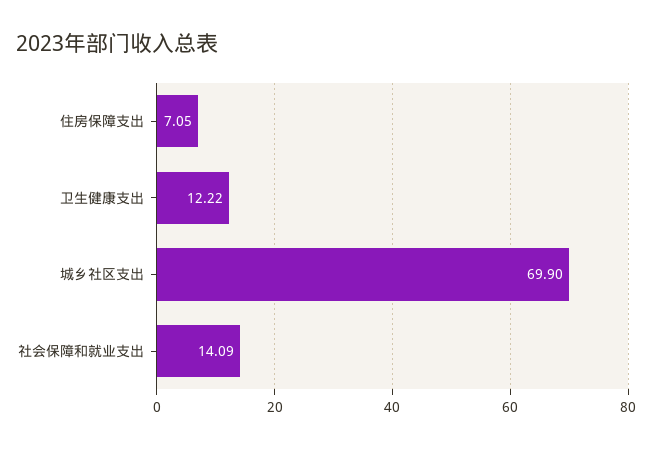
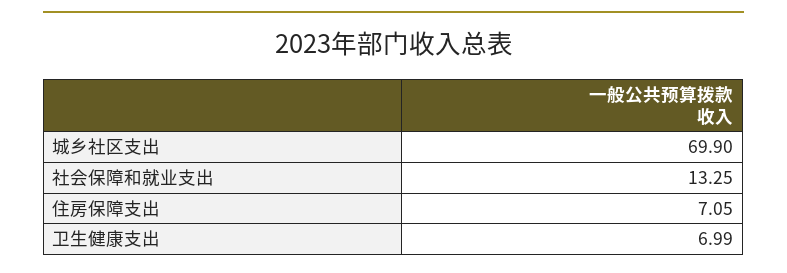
  {
    "住房保障支出": 7.05,
-   "卫生健康支出": 12.22,
+   "卫生健康支出": 6.99,
    "城乡社区支出": 69.9,
-   "社会保障和就业支出": 14.09
+   "社会保障和就业支出": 13.25
  }

